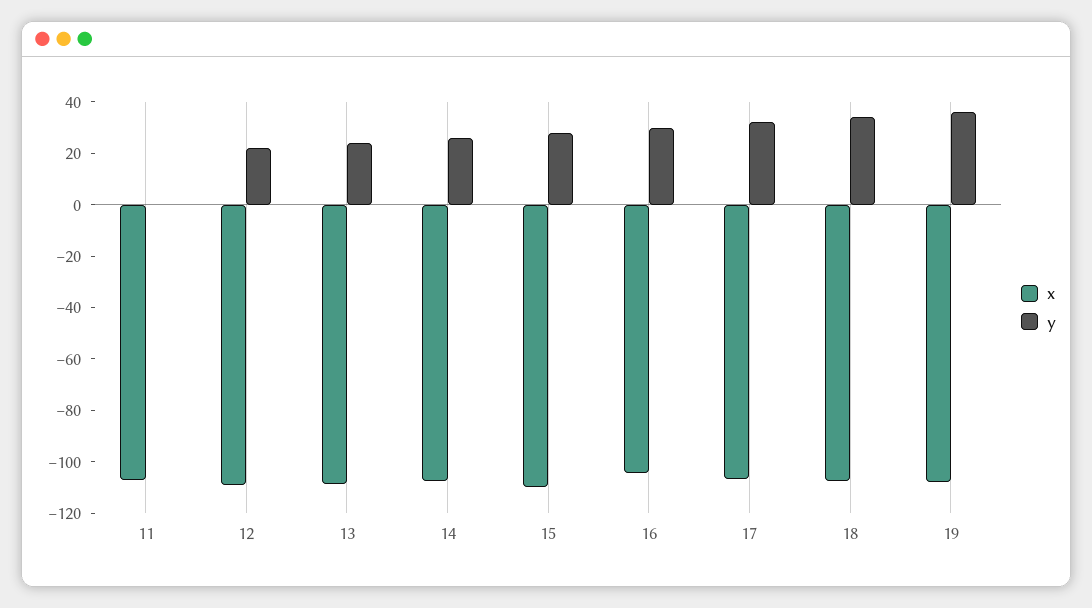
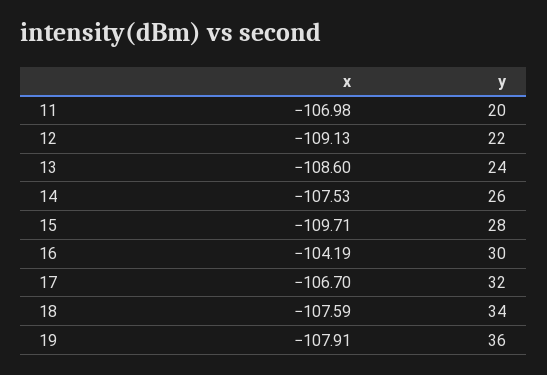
  {
    "x": {
      "11": -106.98,
      "12": -109.13,
      "13": -108.6,
      "14": -107.53,
      "15": -109.71,
      "16": -104.19,
      "17": -106.7,
      "18": -107.59,
      "19": -107.91
    },
    "y": {
-     "11": 0,
+     "11": 20,
      "12": 22,
      "13": 24,
      "14": 26,
      "15": 28,
      "16": 30,
      "17": 32,
      "18": 34,
      "19": 36
    }
  }

